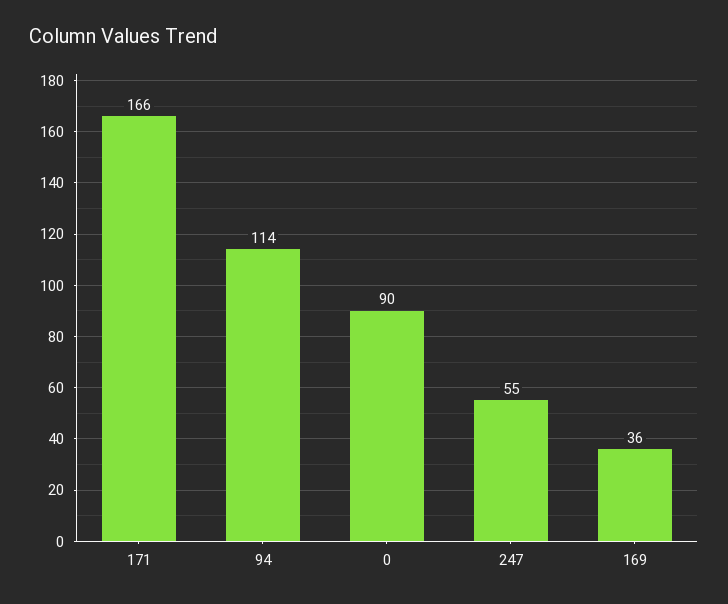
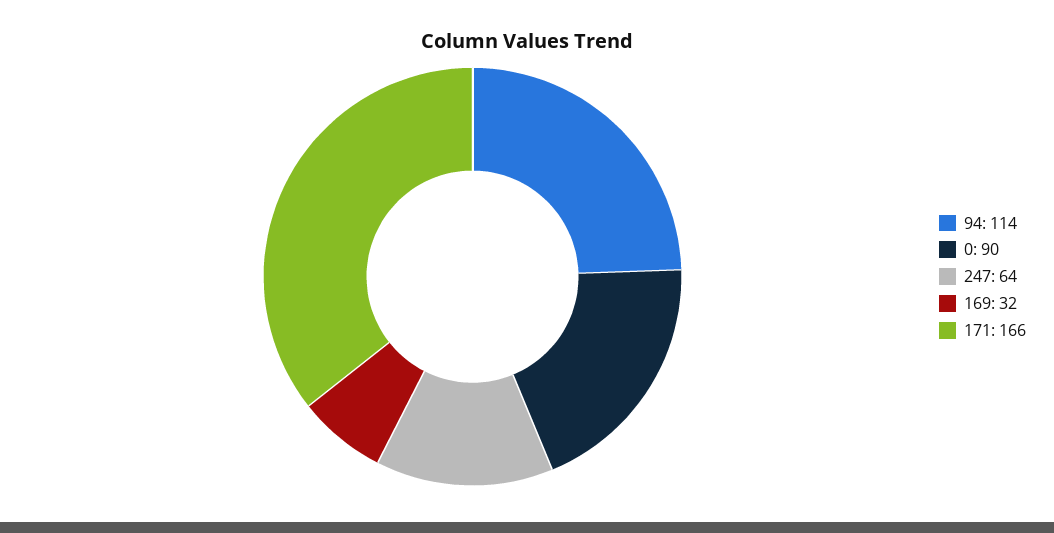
  {
    "171": 166,
    "94": 114,
    "0": 90,
-   "247": 55,
+   "247": 64,
-   "169": 36
+   "169": 32
  }

